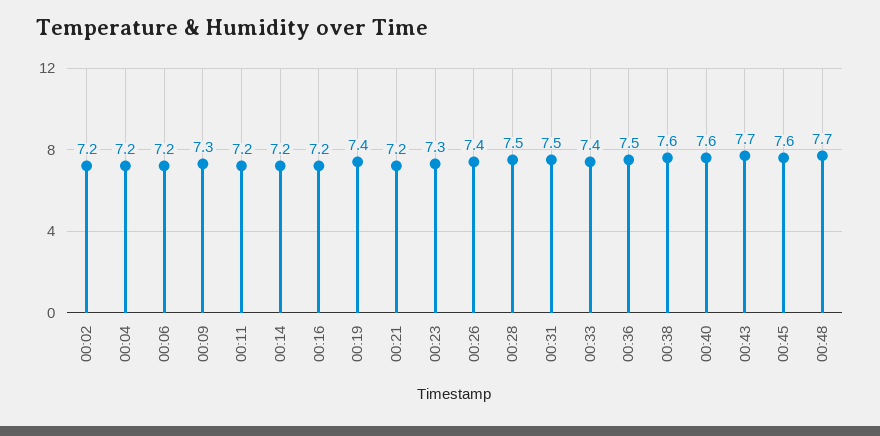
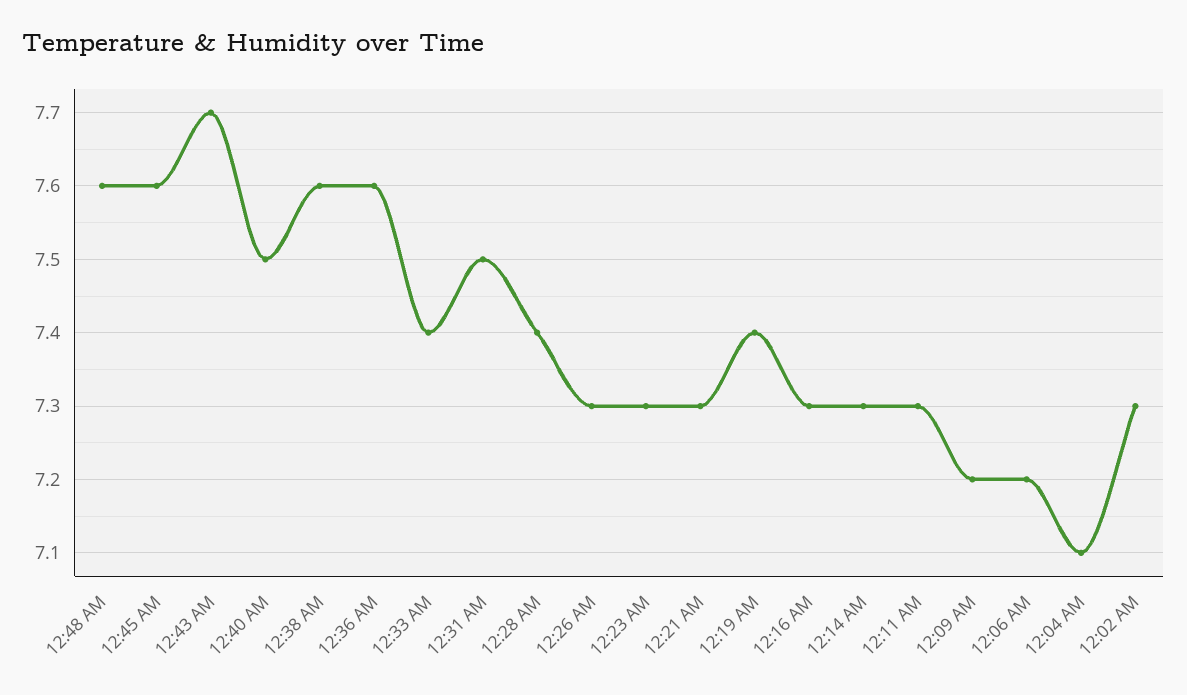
  {
-   "00:02": 7.2,
+   "00:02": 7.3,
-   "00:04": 7.2,
+   "00:04": 7.1,
    "00:06": 7.2,
-   "00:09": 7.3,
+   "00:09": 7.2,
-   "00:11": 7.2,
+   "00:11": 7.3,
-   "00:14": 7.2,
+   "00:14": 7.3,
-   "00:16": 7.2,
+   "00:16": 7.3,
    "00:19": 7.4,
-   "00:21": 7.2,
+   "00:21": 7.3,
    "00:23": 7.3,
-   "00:26": 7.4,
+   "00:26": 7.3,
-   "00:28": 7.5,
+   "00:28": 7.4,
    "00:31": 7.5,
    "00:33": 7.4,
-   "00:36": 7.5,
+   "00:36": 7.6,
    "00:38": 7.6,
-   "00:40": 7.6,
+   "00:40": 7.5,
    "00:43": 7.7,
    "00:45": 7.6,
-   "00:48": 7.7
+   "00:48": 7.6
  }

